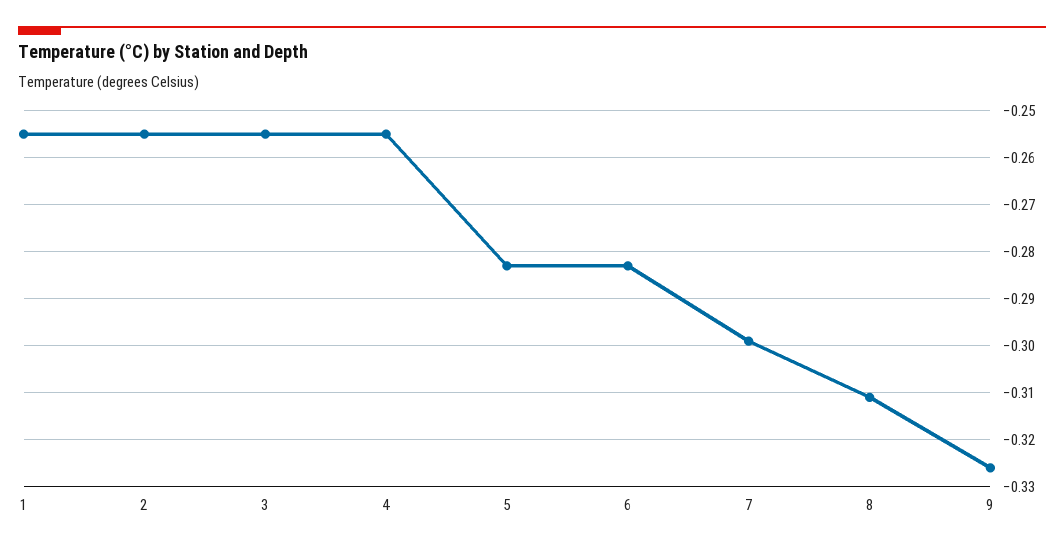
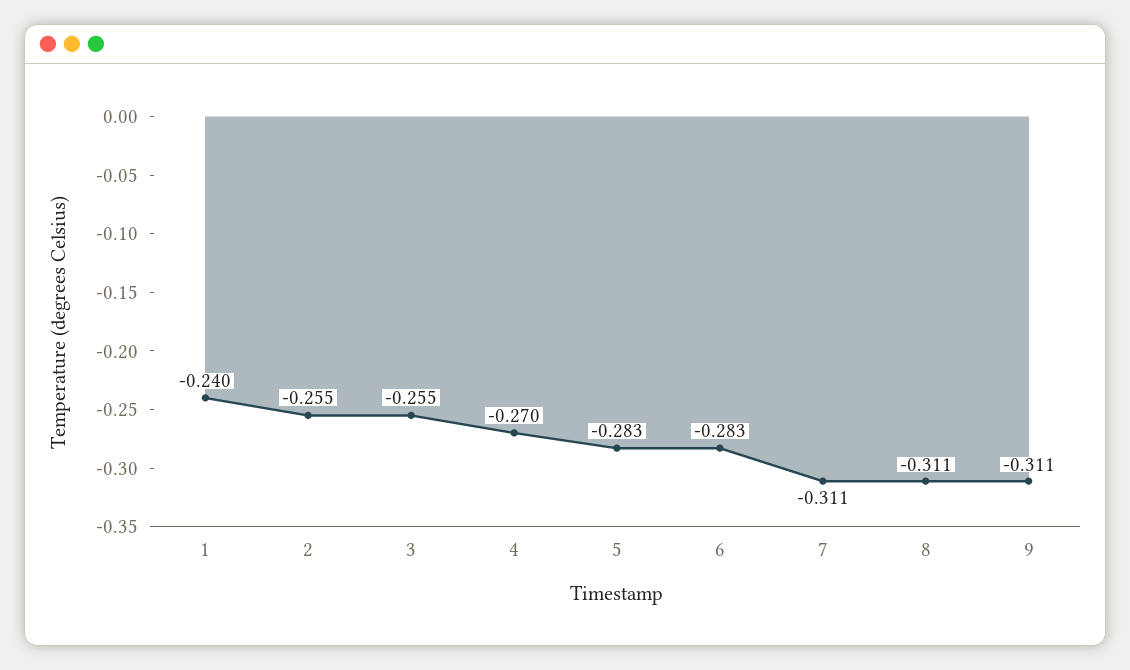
  {
-   "1": -0.255,
+   "1": -0.24,
    "2": -0.255,
    "3": -0.255,
-   "4": -0.255,
+   "4": -0.27,
    "5": -0.283,
    "6": -0.283,
-   "7": -0.3,
+   "7": -0.311,
    "8": -0.311,
-   "9": -0.325
+   "9": -0.311
  }

